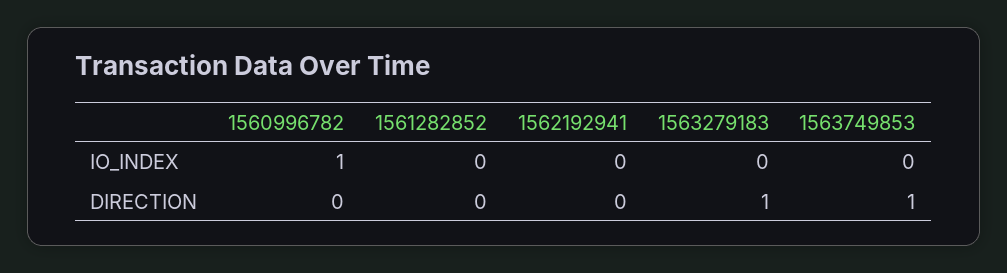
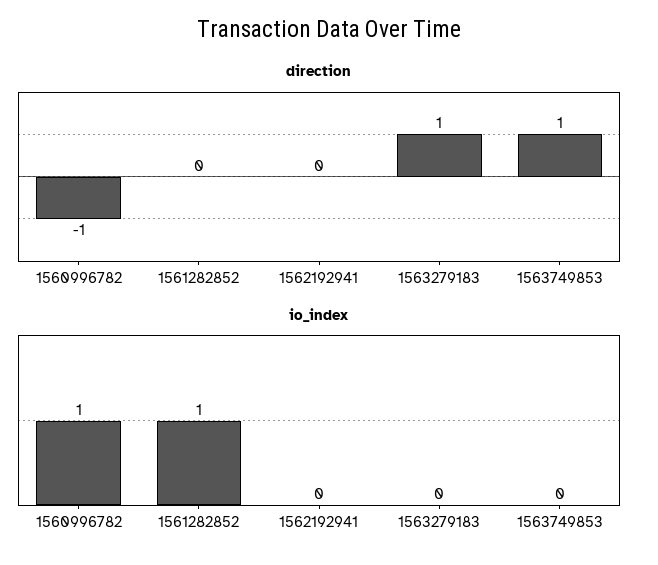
  {
    "IO_INDEX": {
      "1560996782": 1,
-     "1561282852": 0,
+     "1561282852": 1,
      "1562192941": 0,
      "1563279183": 0,
      "1563749853": 0
    },
    "DIRECTION": {
-     "1560996782": 0,
+     "1560996782": -1,
      "1561282852": 0,
      "1562192941": 0,
      "1563279183": 1,
      "1563749853": 1
    }
  }

